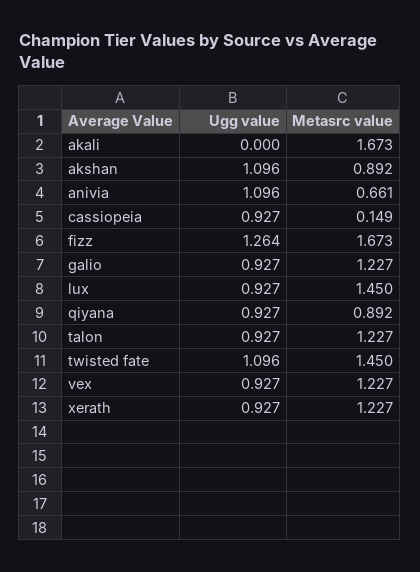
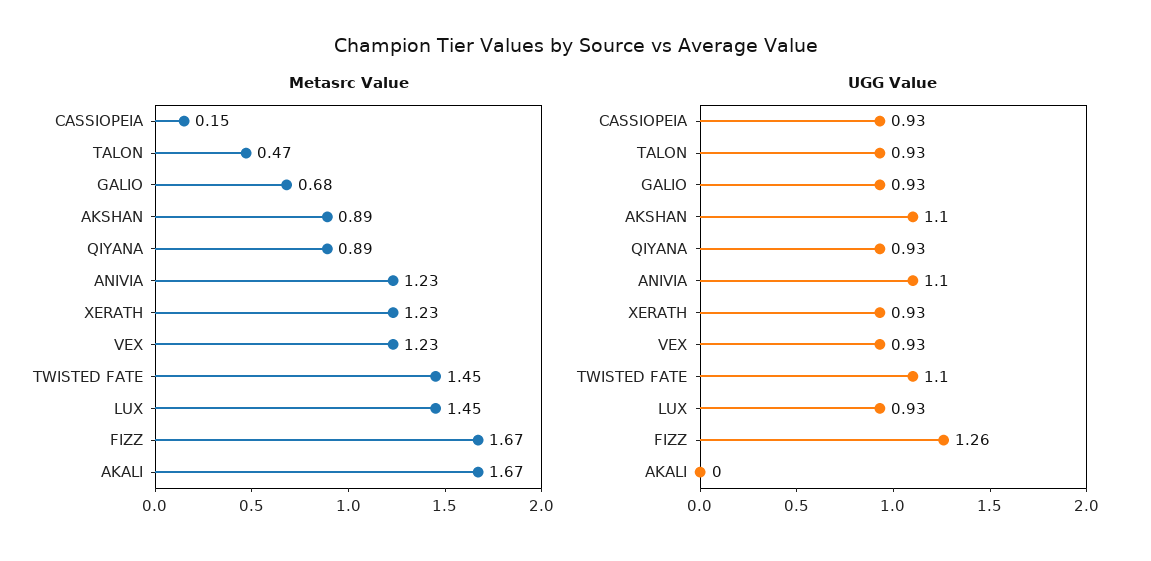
  {
    "Ugg value": {
      "akali": 0,
      "akshan": 1.096,
      "anivia": 1.096,
      "cassiopeia": 0.927,
      "fizz": 1.264,
      "galio": 0.927,
      "lux": 0.927,
      "qiyana": 0.927,
      "talon": 0.927,
      "twisted fate": 1.096,
      "vex": 0.927,
      "xerath": 0.927
    },
    "Metasrc value": {
      "akali": 1.673,
      "akshan": 0.892,
-     "anivia": 0.661,
+     "anivia": 1.23,
      "cassiopeia": 0.149,
      "fizz": 1.673,
-     "galio": 1.227,
+     "galio": 0.68,
      "lux": 1.45,
      "qiyana": 0.892,
-     "talon": 1.227,
+     "talon": 0.47,
      "twisted fate": 1.45,
      "vex": 1.227,
      "xerath": 1.227
    }
  }

